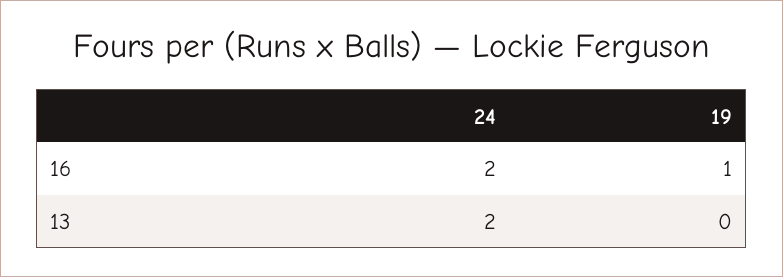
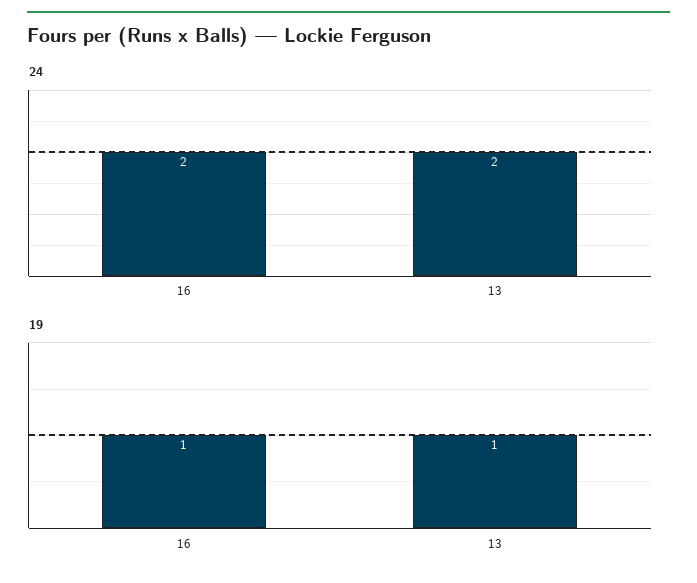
  {
    "24": {
      "16": 2,
      "13": 2
    },
    "19": {
      "16": 1,
-     "13": 0
+     "13": 1
    }
  }

